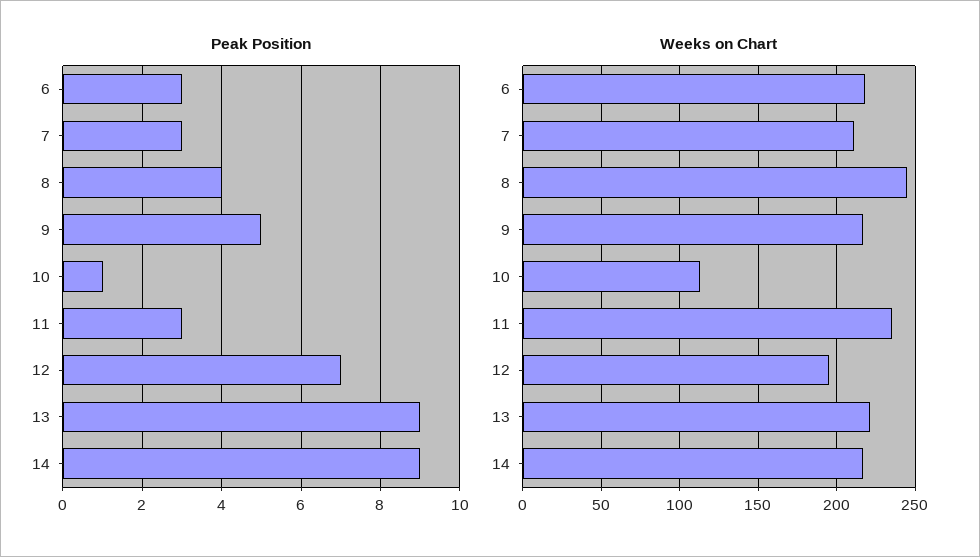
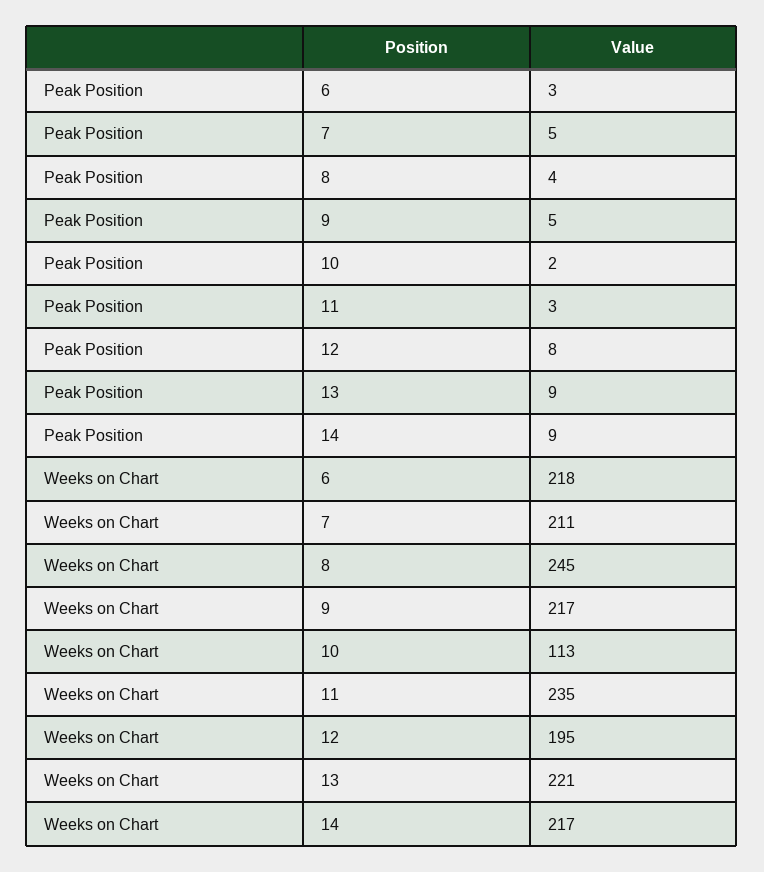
  {
    "Peak Position": {
      "6": 3,
-     "7": 3,
+     "7": 5,
      "8": 4,
      "9": 5,
-     "10": 1,
+     "10": 2,
      "11": 3,
-     "12": 7,
+     "12": 8,
      "13": 9,
      "14": 9
    },
    "Weeks on Chart": {
      "6": 218,
      "7": 211,
      "8": 245,
      "9": 217,
      "10": 113,
      "11": 235,
      "12": 195,
      "13": 221,
      "14": 217
    }
  }

